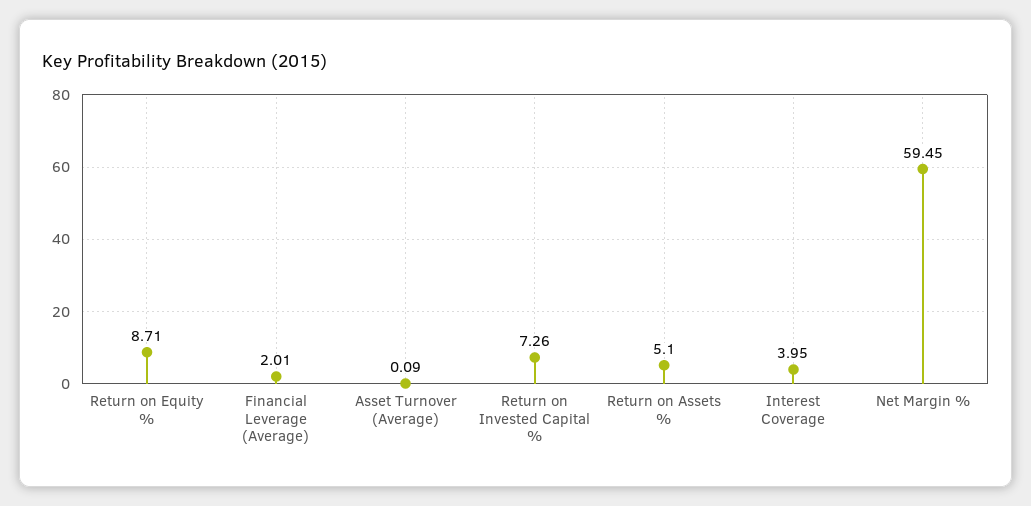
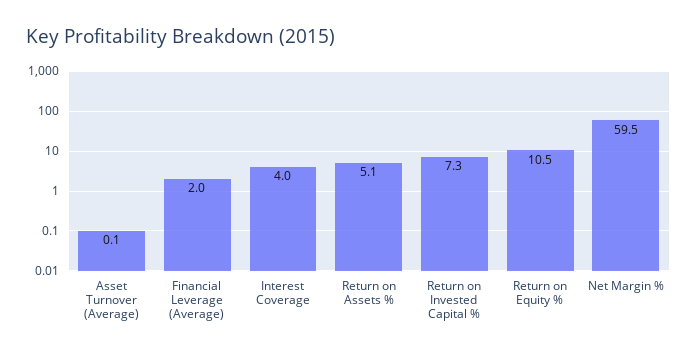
  {
-   "Return on Equity %": 8.71,
+   "Return on Equity %": 10.5,
    "Financial Leverage (Average)": 2.01,
    "Asset Turnover (Average)": 0.09,
    "Return on Invested Capital %": 7.26,
    "Return on Assets %": 5.1,
    "Interest Coverage": 3.95,
    "Net Margin %": 59.45
  }

